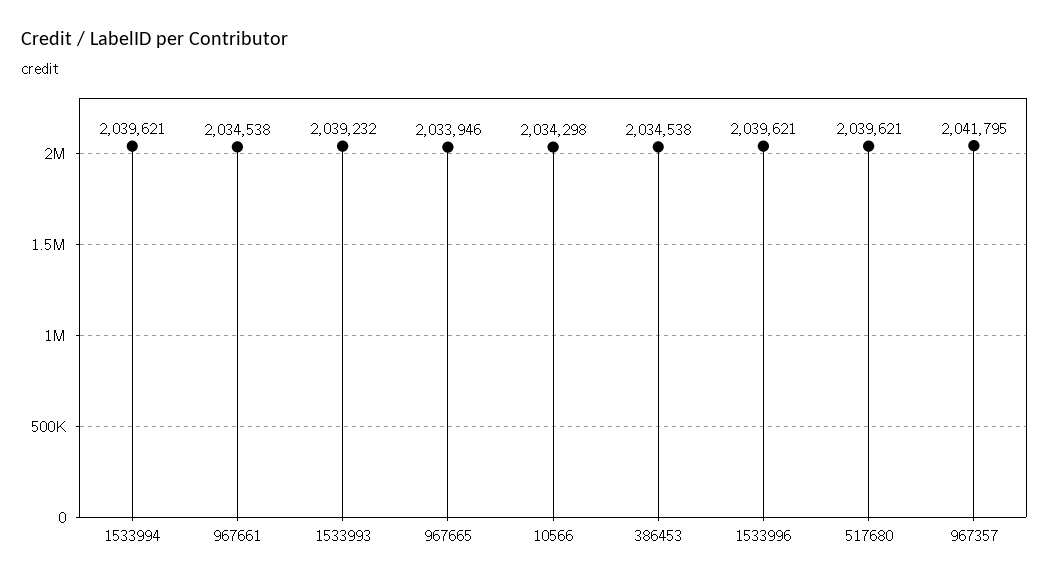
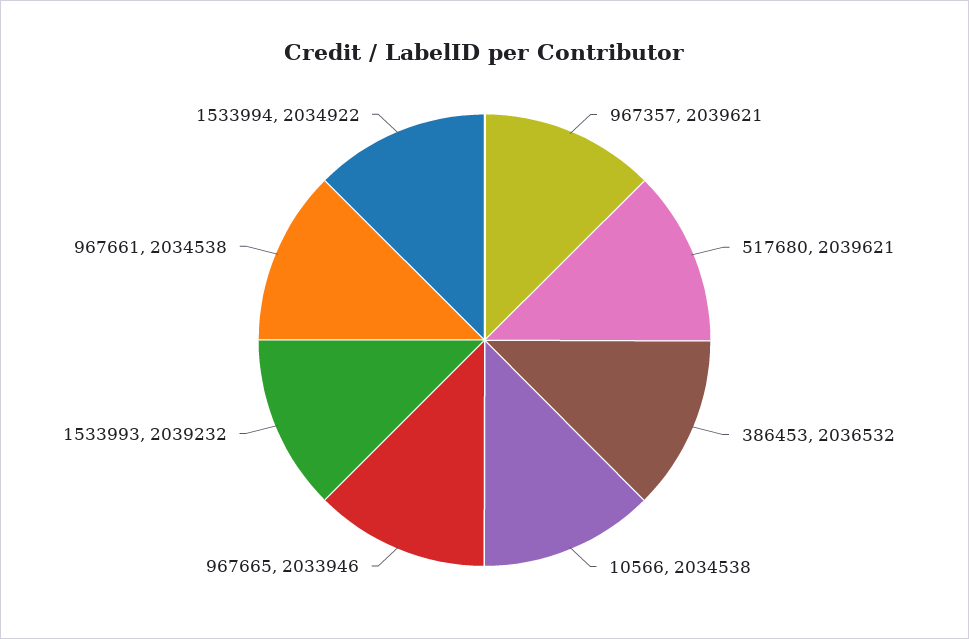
  {
-   "1533994": 2039621,
+   "1533994": 2034922,
    "967661": 2034538,
    "1533993": 2039232,
    "967665": 2033946,
-   "10566": 2034298,
+   "10566": 2034538,
-   "386453": 2034538,
+   "386453": 2036532,
-   "1533996": 2039621,
    "517680": 2039621,
-   "967357": 2041795
+   "967357": 2039621
  }

